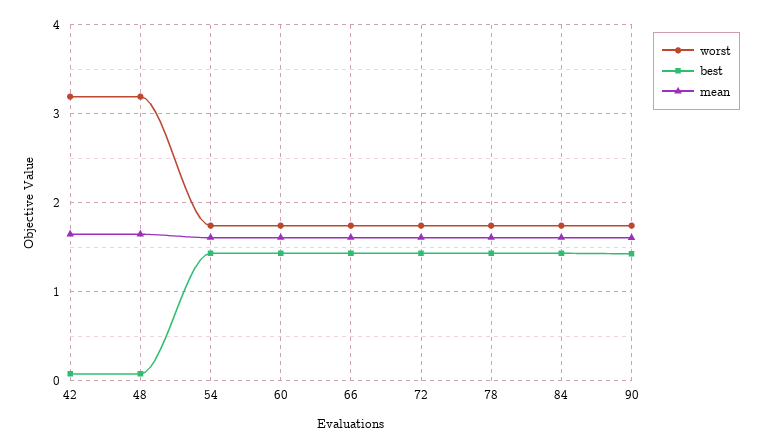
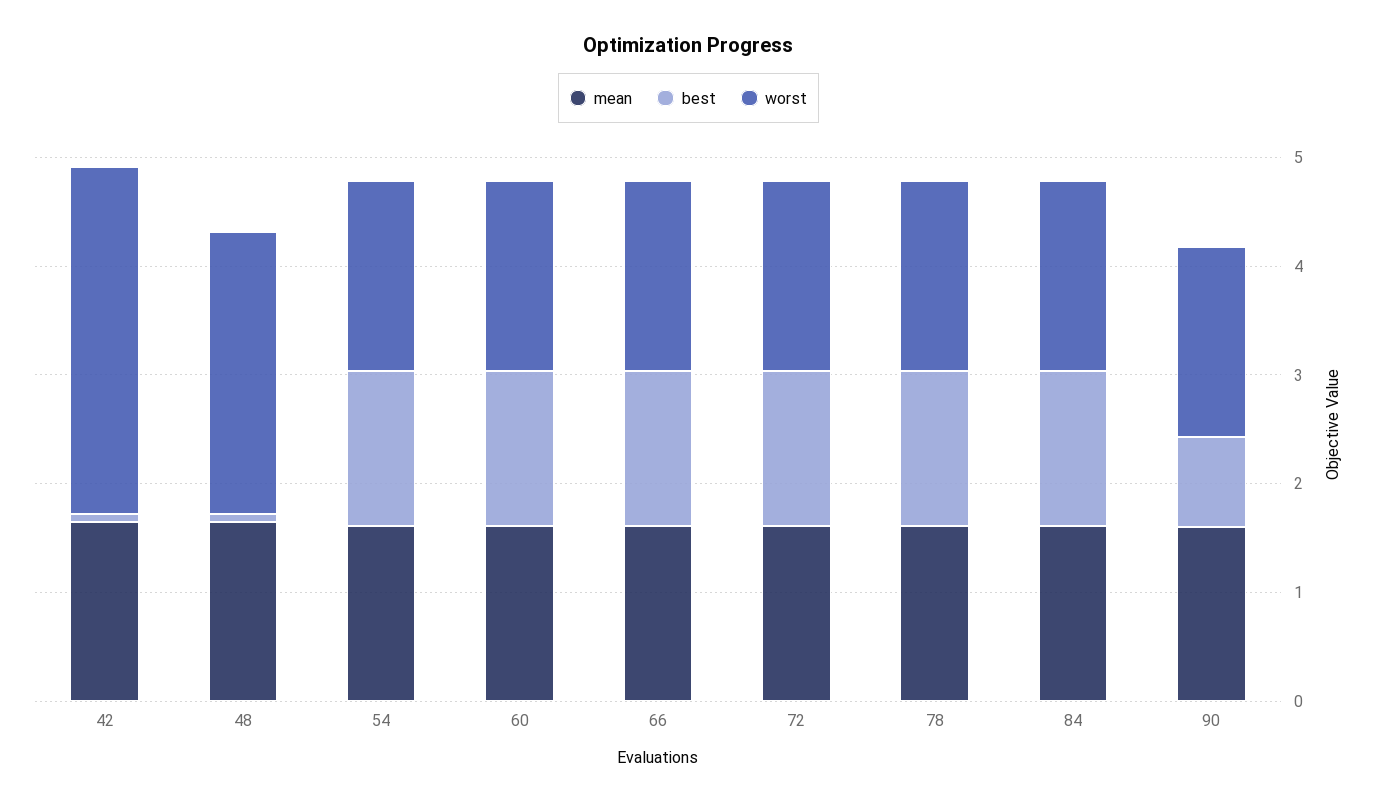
  {
    "worst": {
      "42": 3.2,
-     "48": 3.2,
+     "48": 2.6,
      "54": 1.7,
      "60": 1.7,
      "66": 1.7,
      "72": 1.7,
      "78": 1.7,
      "84": 1.7,
      "90": 1.7
    },
    "best": {
      "42": 0.1,
      "48": 0.1,
      "54": 1.4,
      "60": 1.4,
      "66": 1.4,
      "72": 1.4,
      "78": 1.4,
      "84": 1.4,
-     "90": 1.4
+     "90": 0.8
    },
    "mean": {
      "42": 1.6,
      "48": 1.6,
      "54": 1.6,
      "60": 1.6,
      "66": 1.6,
      "72": 1.6,
      "78": 1.6,
      "84": 1.6,
      "90": 1.6
    }
  }

